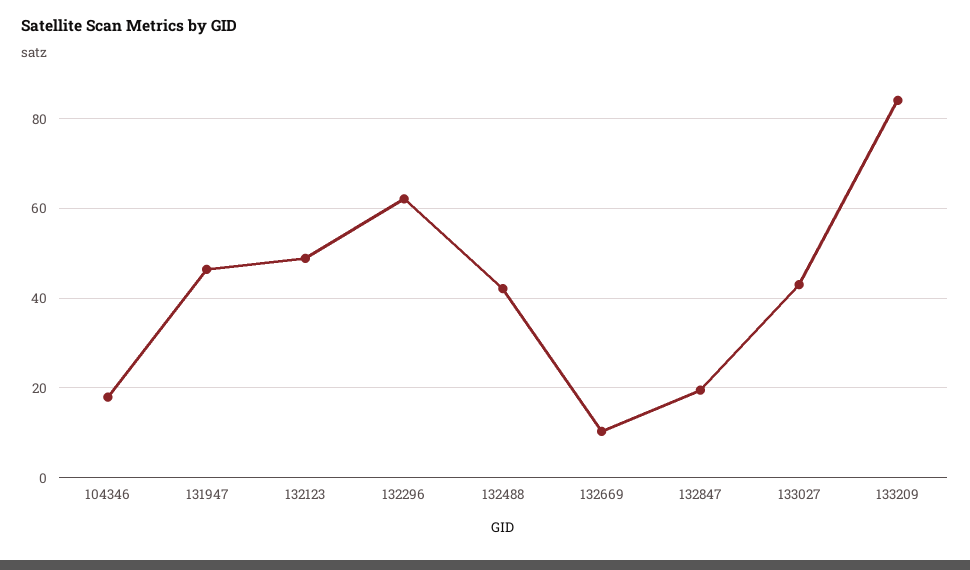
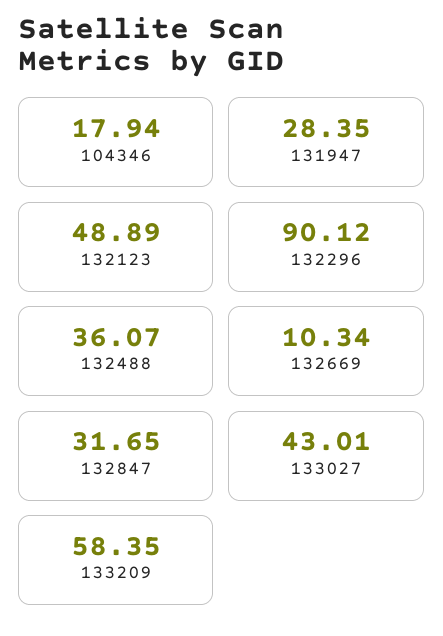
  {
    "104346": 17.94,
-   "131947": 46,
+   "131947": 28.35,
    "132123": 48.89,
-   "132296": 62,
+   "132296": 90.12,
-   "132488": 42,
+   "132488": 36.07,
    "132669": 10.34,
-   "132847": 20,
+   "132847": 31.65,
    "133027": 43.01,
-   "133209": 84
+   "133209": 58.35
  }

